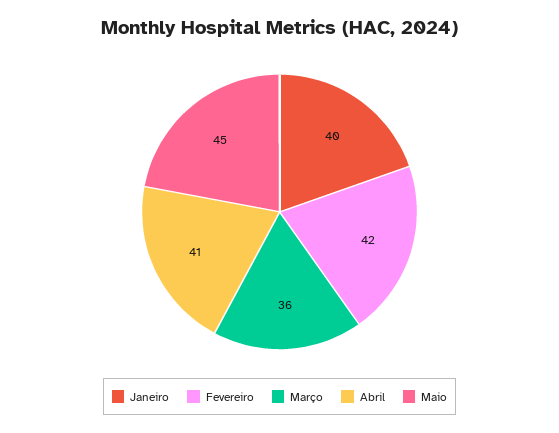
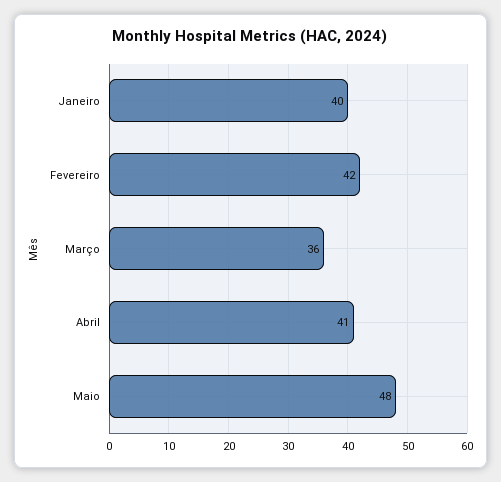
  {
    "Janeiro": 40,
    "Fevereiro": 42,
    "Março": 36,
    "Abril": 41,
-   "Maio": 45
+   "Maio": 48
  }

